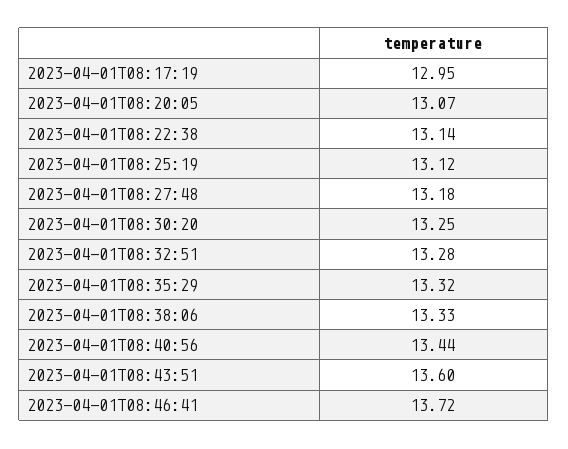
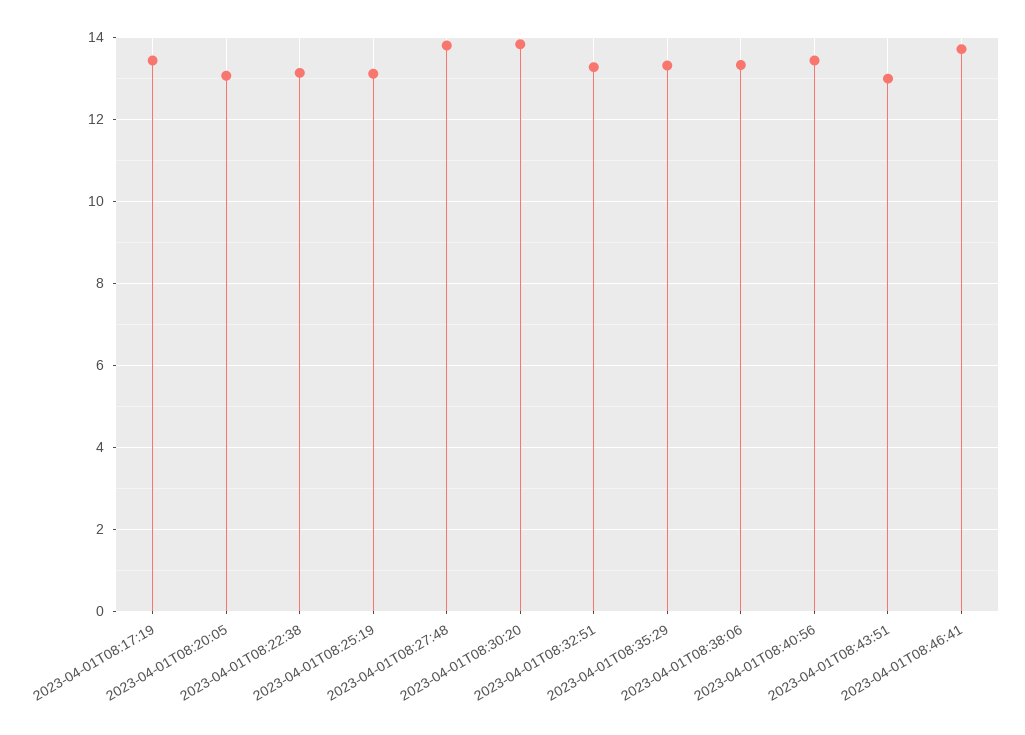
  {
-   "2023-04-01T08:17:19": 12.95,
+   "2023-04-01T08:17:19": 13.4,
    "2023-04-01T08:20:05": 13.07,
    "2023-04-01T08:22:38": 13.14,
    "2023-04-01T08:25:19": 13.12,
-   "2023-04-01T08:27:48": 13.18,
+   "2023-04-01T08:27:48": 13.8,
-   "2023-04-01T08:30:20": 13.25,
+   "2023-04-01T08:30:20": 13.8,
    "2023-04-01T08:32:51": 13.28,
    "2023-04-01T08:35:29": 13.32,
    "2023-04-01T08:38:06": 13.33,
    "2023-04-01T08:40:56": 13.44,
-   "2023-04-01T08:43:51": 13.6,
+   "2023-04-01T08:43:51": 13,
    "2023-04-01T08:46:41": 13.72
  }

